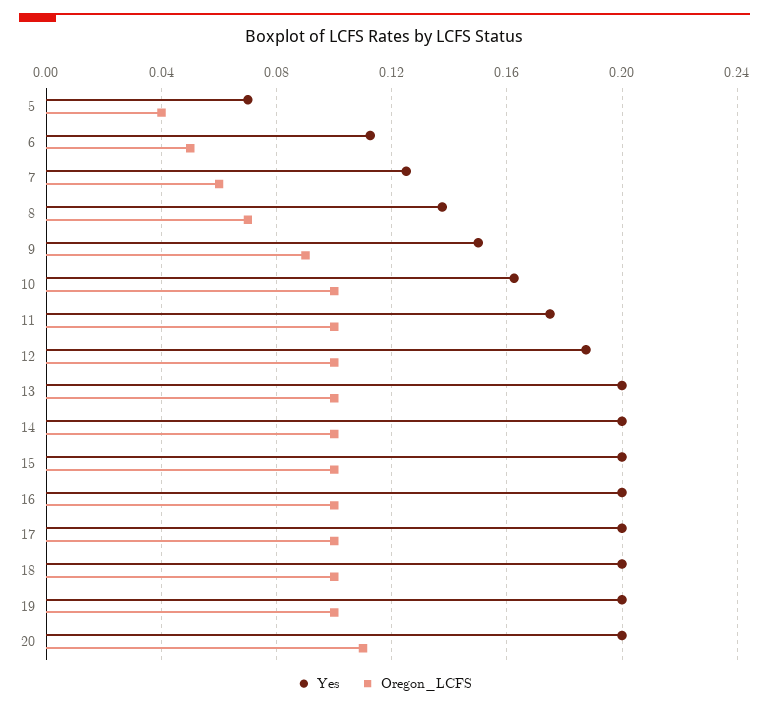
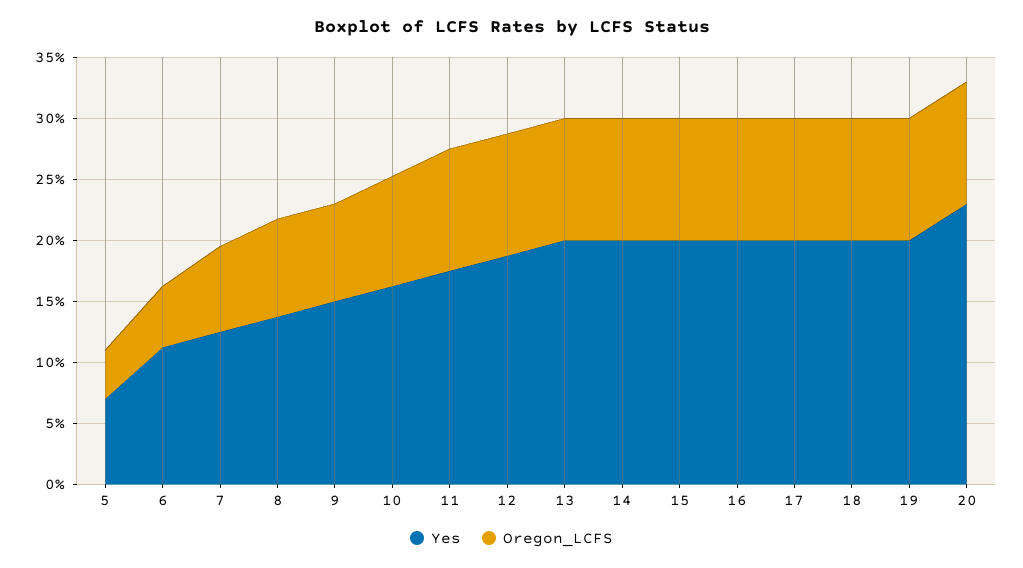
  {
    "Yes": {
      "5": 0.07,
      "6": 0.115,
      "7": 0.125,
      "8": 0.14,
      "9": 0.15,
      "10": 0.165,
      "11": 0.175,
      "12": 0.19,
      "13": 0.2,
      "14": 0.2,
      "15": 0.2,
      "16": 0.2,
      "17": 0.2,
      "18": 0.2,
      "19": 0.2,
-     "20": 0.2
+     "20": 0.23
    },
    "Oregon_LCFS": {
      "5": 0.04,
      "6": 0.05,
-     "7": 0.06,
+     "7": 0.07,
-     "8": 0.07,
+     "8": 0.08,
-     "9": 0.09,
+     "9": 0.08,
-     "10": 0.1,
+     "10": 0.09,
      "11": 0.1,
      "12": 0.1,
      "13": 0.1,
      "14": 0.1,
      "15": 0.1,
      "16": 0.1,
      "17": 0.1,
      "18": 0.1,
      "19": 0.1,
-     "20": 0.11
+     "20": 0.1
    }
  }

